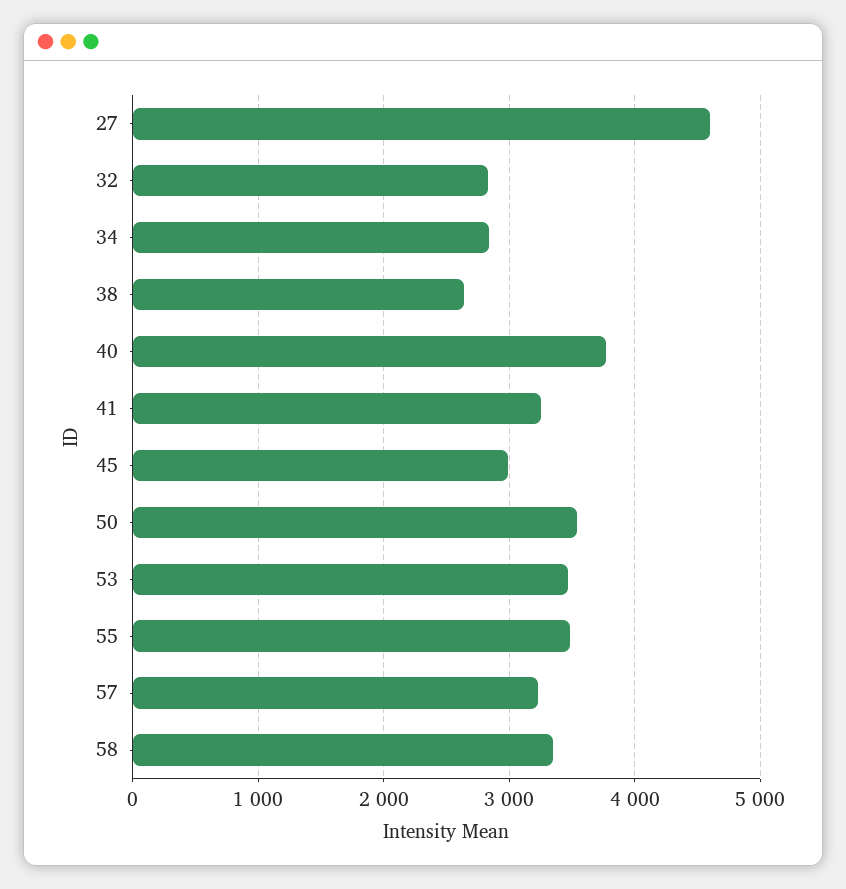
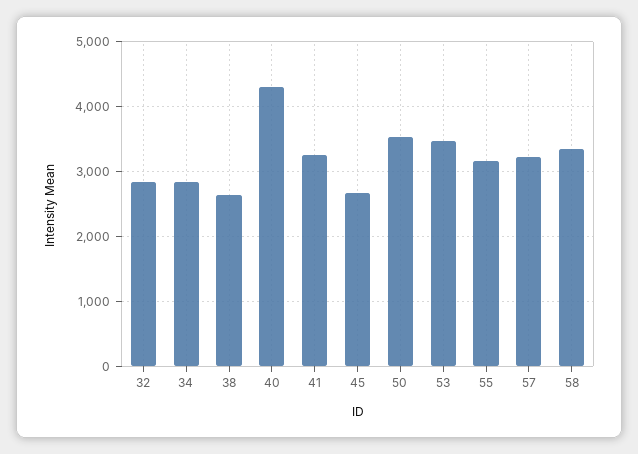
  {
-   "27": 4600,
    "32": 2800,
    "34": 2800,
    "38": 2600,
-   "40": 3800,
+   "40": 4300,
    "41": 3300,
-   "45": 3000,
+   "45": 2700,
    "50": 3500,
    "53": 3500,
-   "55": 3500,
+   "55": 3200,
    "57": 3200,
    "58": 3300
  }

